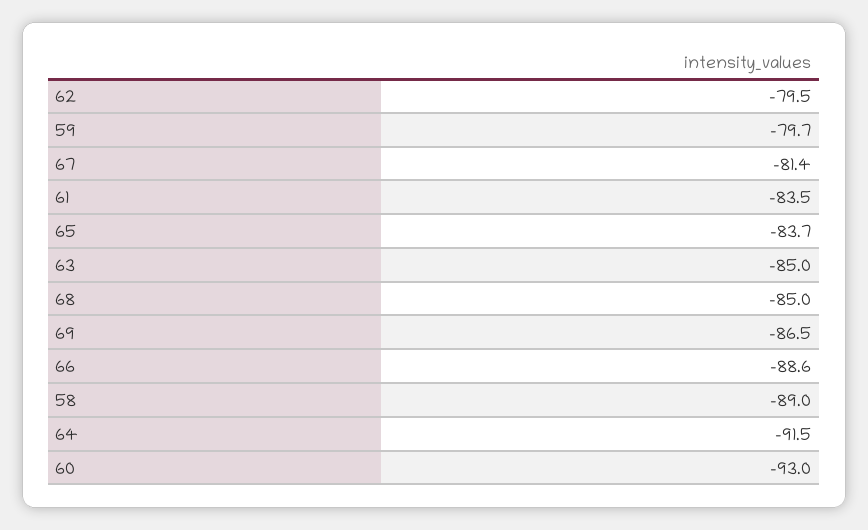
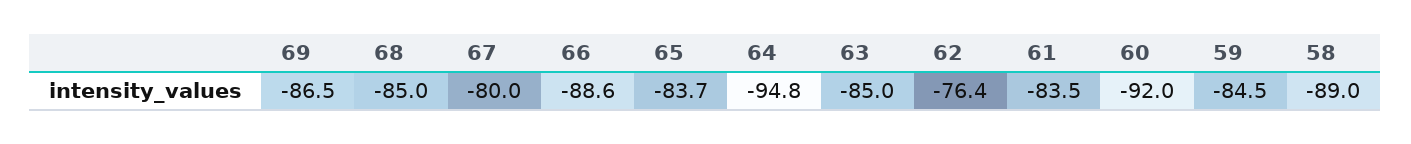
  {
-   "62": -79.5,
+   "62": -76.4,
-   "59": -79.7,
+   "59": -84.5,
-   "67": -81.4,
+   "67": -80,
    "61": -83.5,
    "65": -83.7,
    "63": -85,
    "68": -85,
    "69": -86.5,
    "66": -88.6,
    "58": -89,
-   "64": -91.5,
+   "64": -94.8,
-   "60": -93
+   "60": -92
  }

